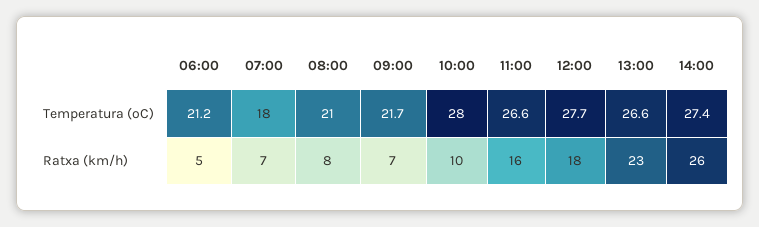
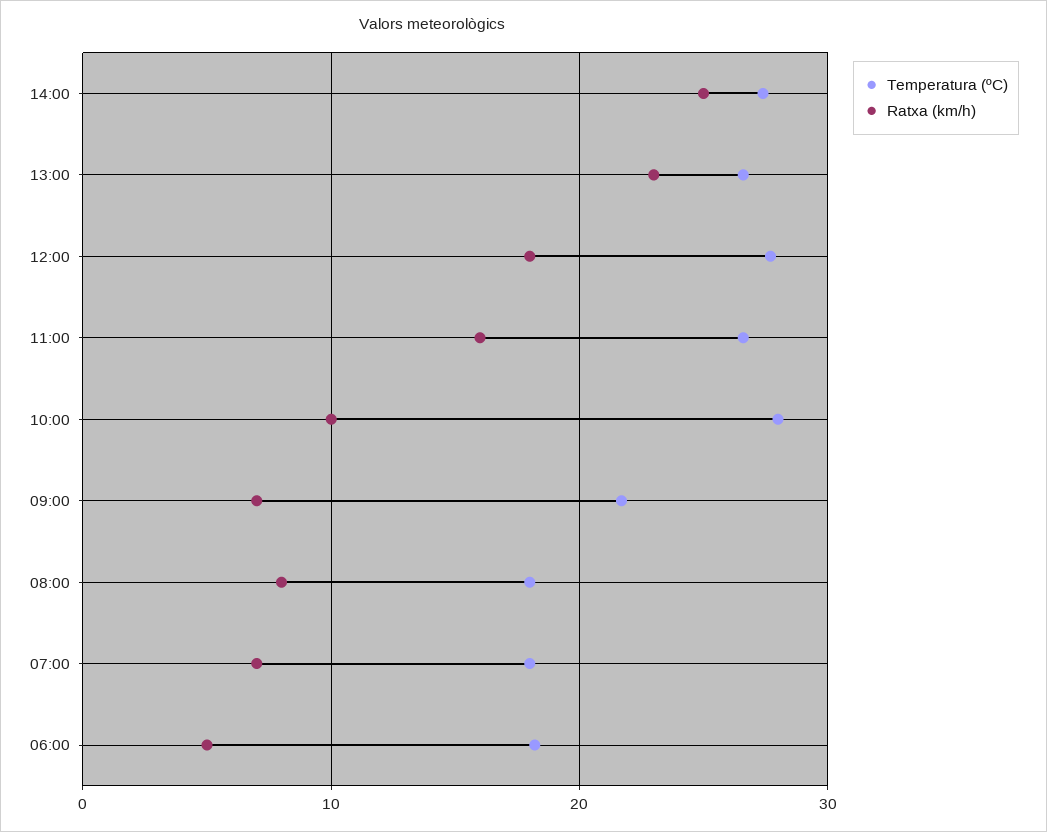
  {
    "Temperatura (ºC)": {
-     "06:00": 21.2,
+     "06:00": 18,
      "07:00": 18,
-     "08:00": 21,
+     "08:00": 18,
      "09:00": 21.7,
      "10:00": 28,
      "11:00": 26.6,
      "12:00": 27.7,
      "13:00": 26.6,
      "14:00": 27.4
    },
    "Ratxa (km/h)": {
      "06:00": 5,
      "07:00": 7,
      "08:00": 8,
      "09:00": 7,
      "10:00": 10,
      "11:00": 16,
      "12:00": 18,
      "13:00": 23,
-     "14:00": 26
+     "14:00": 25
    }
  }

